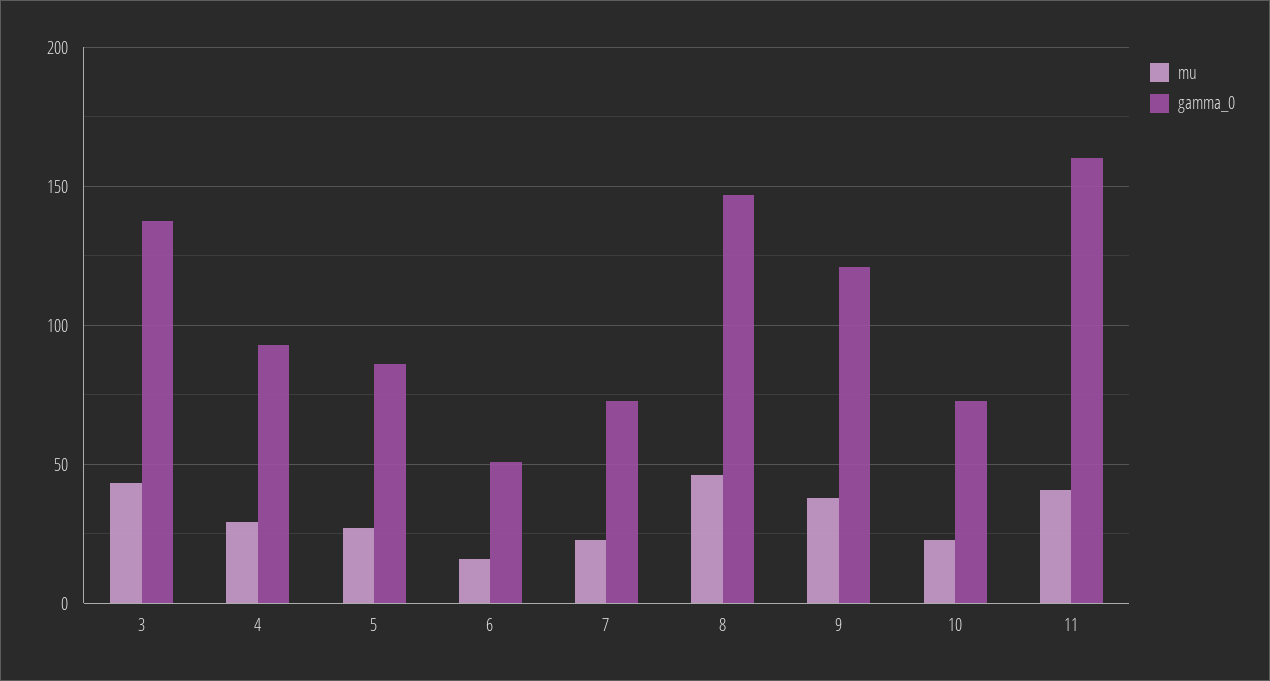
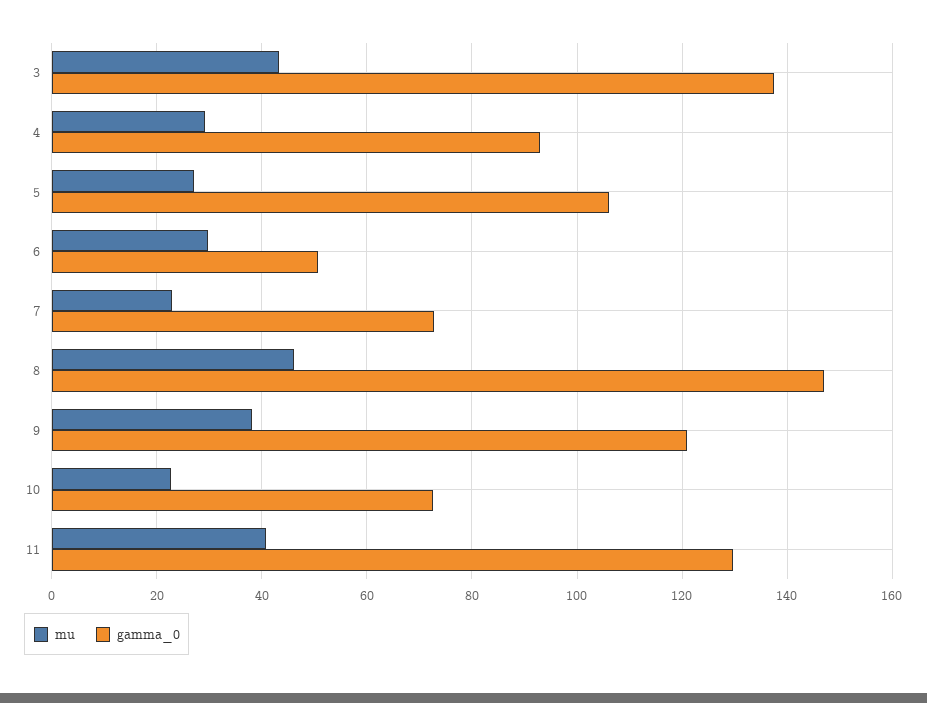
  {
    "mu": {
      "3": 44,
      "4": 30,
      "5": 28,
-     "6": 15,
+     "6": 30,
      "7": 22,
      "8": 46,
      "9": 38,
      "10": 22,
      "11": 40
    },
    "gamma_0": {
      "3": 138,
      "4": 92,
-     "5": 85,
+     "5": 106,
      "6": 50,
      "7": 72,
      "8": 148,
      "9": 122,
      "10": 72,
-     "11": 160
+     "11": 130
    }
  }

